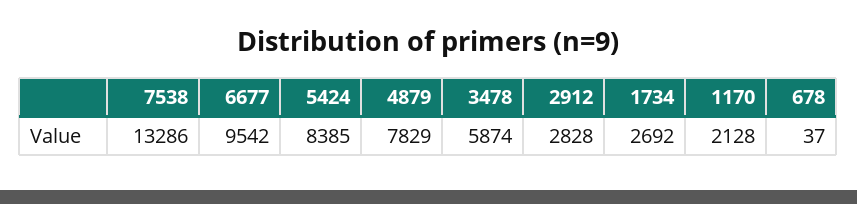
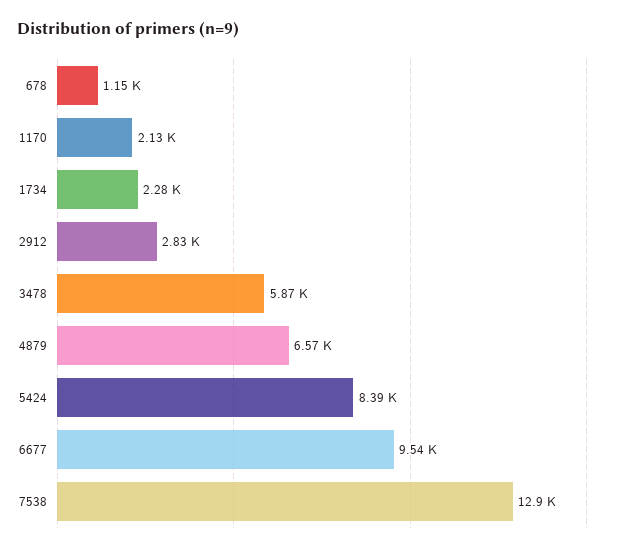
  {
-   "7538": 13286,
+   "7538": 12900,
    "6677": 9542,
    "5424": 8385,
-   "4879": 7829,
+   "4879": 6570,
    "3478": 5874,
    "2912": 2828,
-   "1734": 2692,
+   "1734": 2280,
    "1170": 2128,
-   "678": 37
+   "678": 1150
  }

